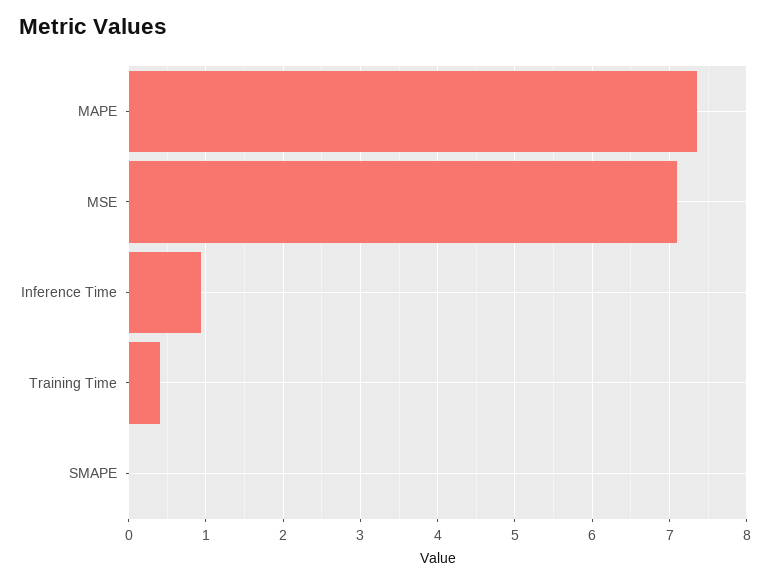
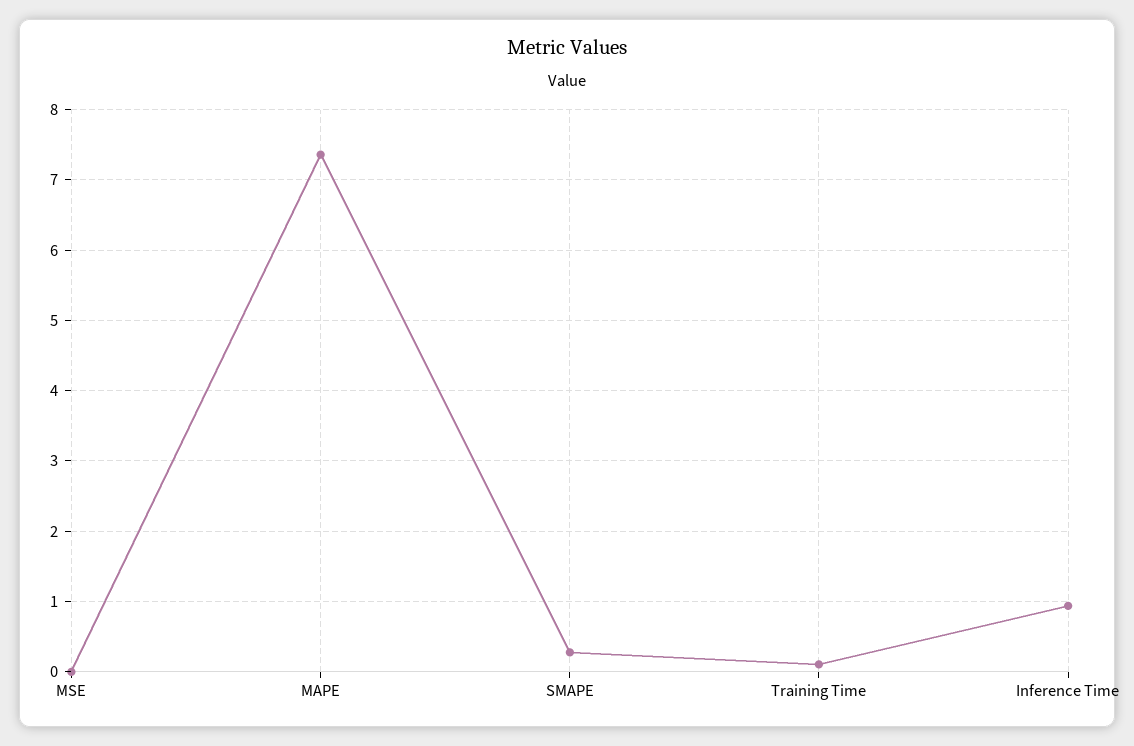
  {
    "MAPE": 7.4,
-   "MSE": 7.1,
+   "MSE": 0,
    "Inference Time": 0.9,
-   "Training Time": 0.4,
+   "Training Time": 0.1,
-   "SMAPE": 0
+   "SMAPE": 0.3
  }

